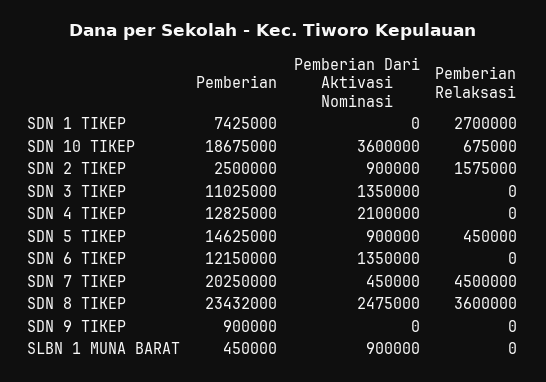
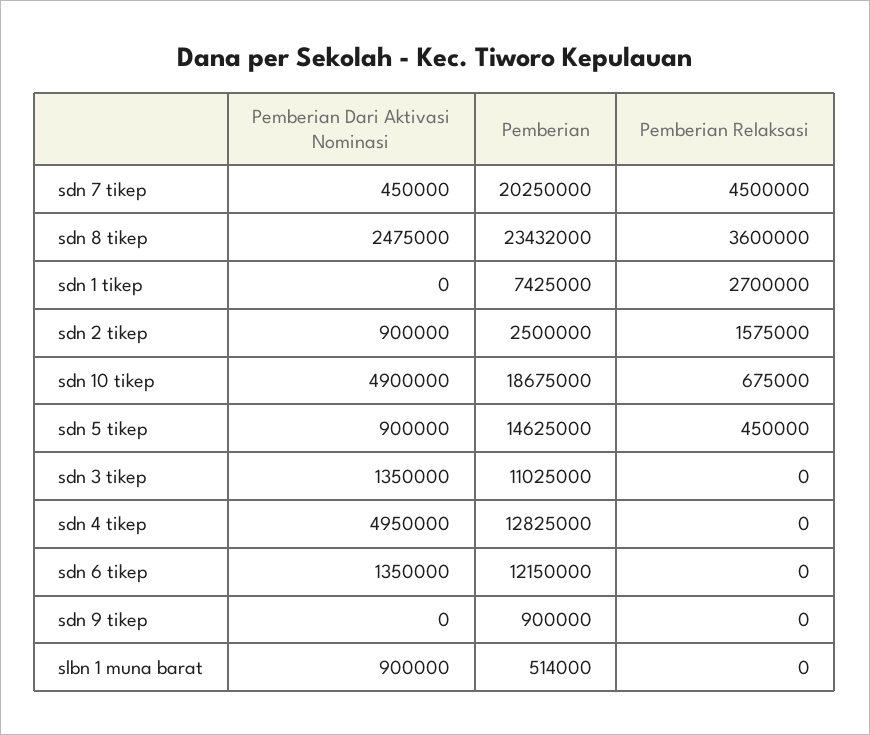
  {
    "Pemberian": {
      "SDN 1 TIKEP": 7425000,
      "SDN 10 TIKEP": 18675000,
      "SDN 2 TIKEP": 2500000,
      "SDN 3 TIKEP": 11025000,
      "SDN 4 TIKEP": 12825000,
      "SDN 5 TIKEP": 14625000,
      "SDN 6 TIKEP": 12150000,
      "SDN 7 TIKEP": 20250000,
      "SDN 8 TIKEP": 23432000,
      "SDN 9 TIKEP": 900000,
-     "SLBN 1 MUNA BARAT": 450000
+     "SLBN 1 MUNA BARAT": 514000
    },
    "Pemberian Dari Aktivasi Nominasi": {
      "SDN 1 TIKEP": 0,
-     "SDN 10 TIKEP": 3600000,
+     "SDN 10 TIKEP": 4900000,
      "SDN 2 TIKEP": 900000,
      "SDN 3 TIKEP": 1350000,
-     "SDN 4 TIKEP": 2100000,
+     "SDN 4 TIKEP": 4950000,
      "SDN 5 TIKEP": 900000,
      "SDN 6 TIKEP": 1350000,
      "SDN 7 TIKEP": 450000,
      "SDN 8 TIKEP": 2475000,
      "SDN 9 TIKEP": 0,
      "SLBN 1 MUNA BARAT": 900000
    },
    "Pemberian Relaksasi": {
      "SDN 1 TIKEP": 2700000,
      "SDN 10 TIKEP": 675000,
      "SDN 2 TIKEP": 1575000,
      "SDN 3 TIKEP": 0,
      "SDN 4 TIKEP": 0,
      "SDN 5 TIKEP": 450000,
      "SDN 6 TIKEP": 0,
      "SDN 7 TIKEP": 4500000,
      "SDN 8 TIKEP": 3600000,
      "SDN 9 TIKEP": 0,
      "SLBN 1 MUNA BARAT": 0
    }
  }

